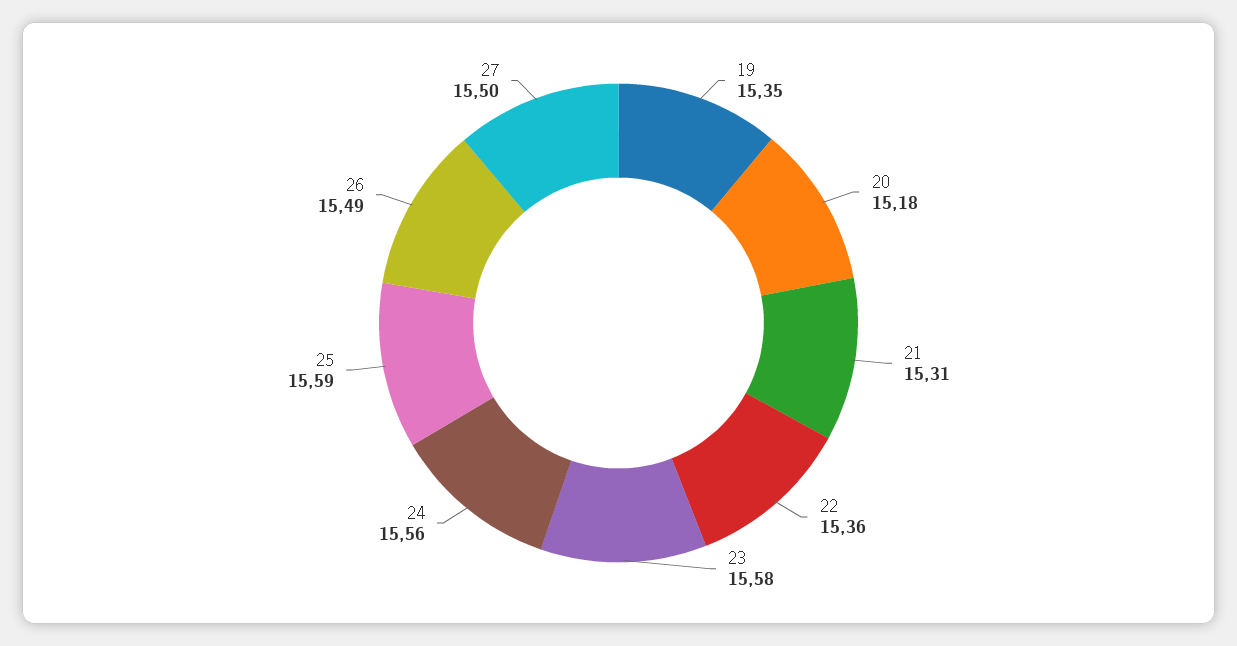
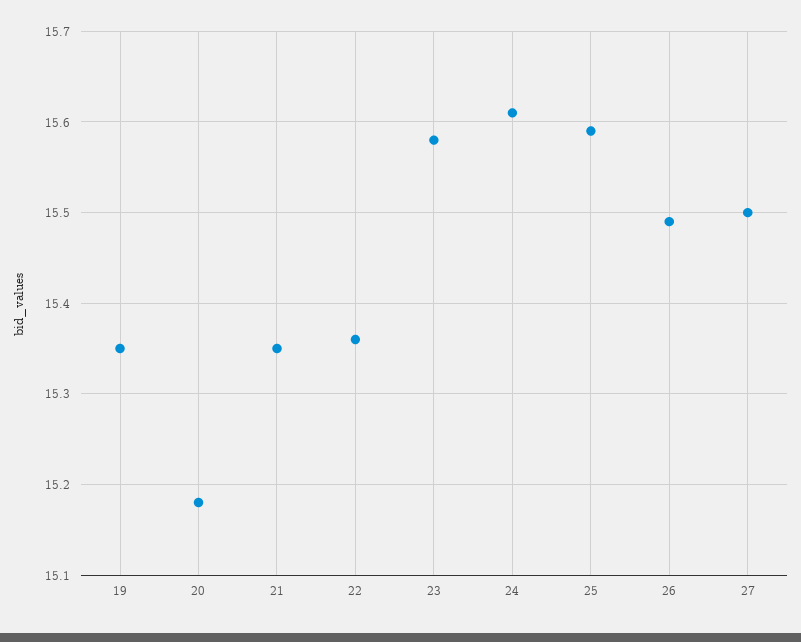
  {
    "19": 15.35,
    "20": 15.18,
-   "21": 15.31,
+   "21": 15.35,
    "22": 15.36,
    "23": 15.58,
-   "24": 15.56,
+   "24": 15.61,
    "25": 15.59,
    "26": 15.49,
    "27": 15.5
  }

